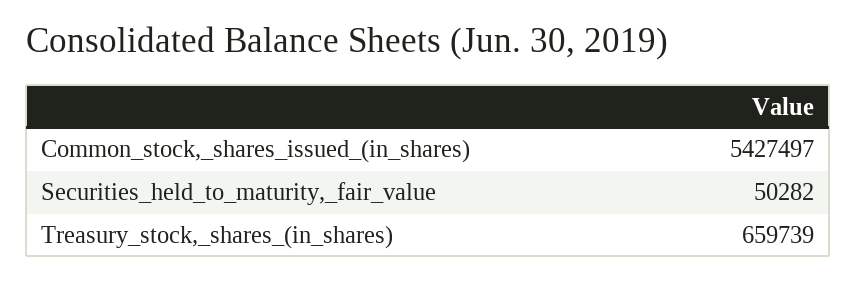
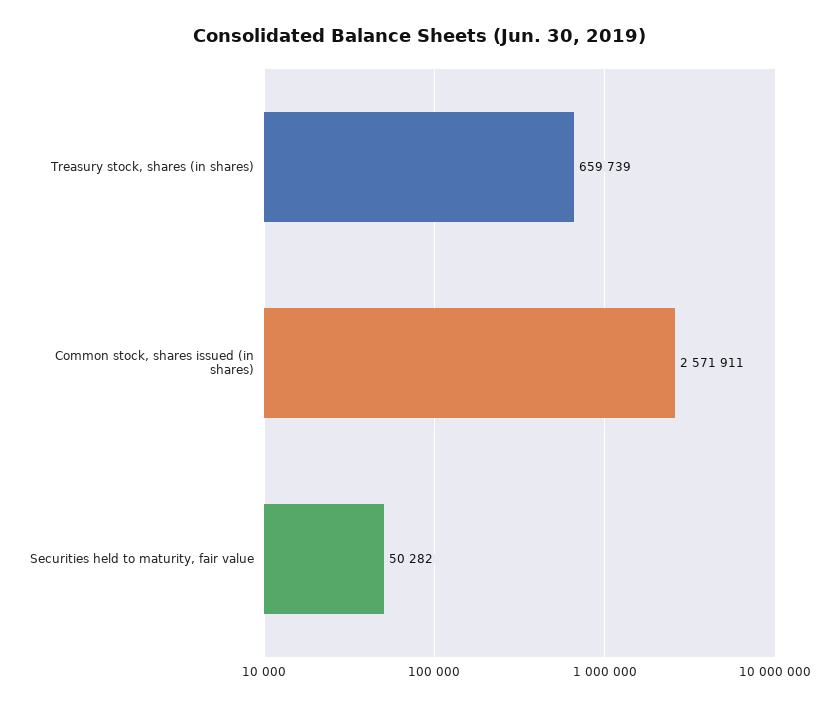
  {
-   "Common_stock,_shares_issued_(in_shares)": 5427497,
+   "Common_stock,_shares_issued_(in_shares)": 2571911,
    "Securities_held_to_maturity,_fair_value": 50282,
    "Treasury_stock,_shares_(in_shares)": 659739
  }

